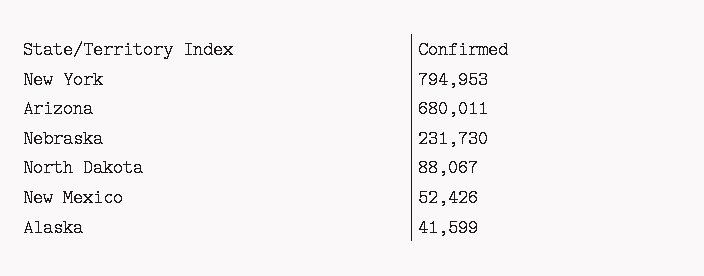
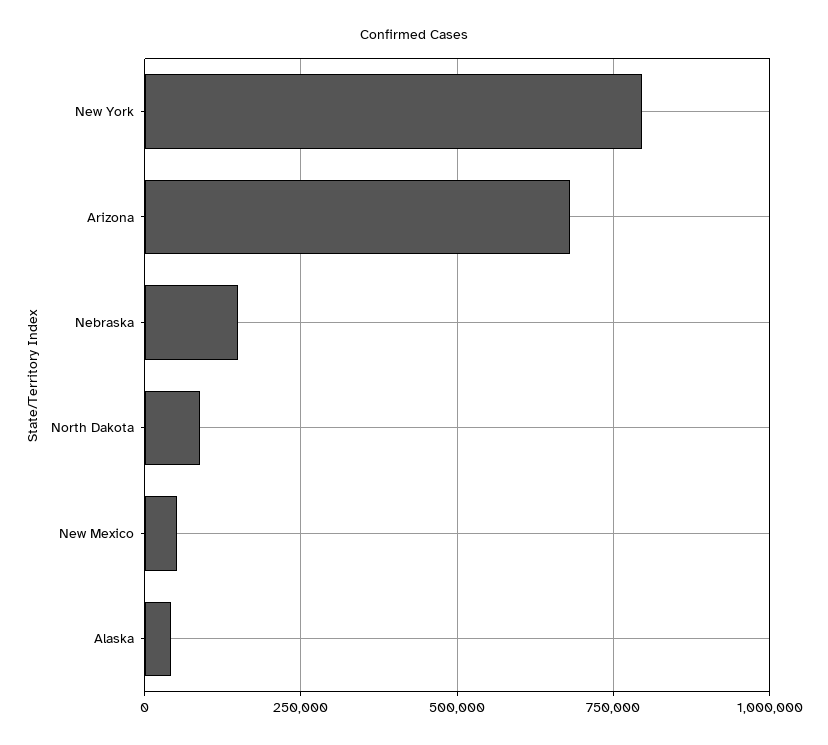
  {
    "New York": 794953,
    "Arizona": 680011,
-   "Nebraska": 231730,
+   "Nebraska": 150000,
    "North Dakota": 88067,
    "New Mexico": 52426,
    "Alaska": 41599
  }

